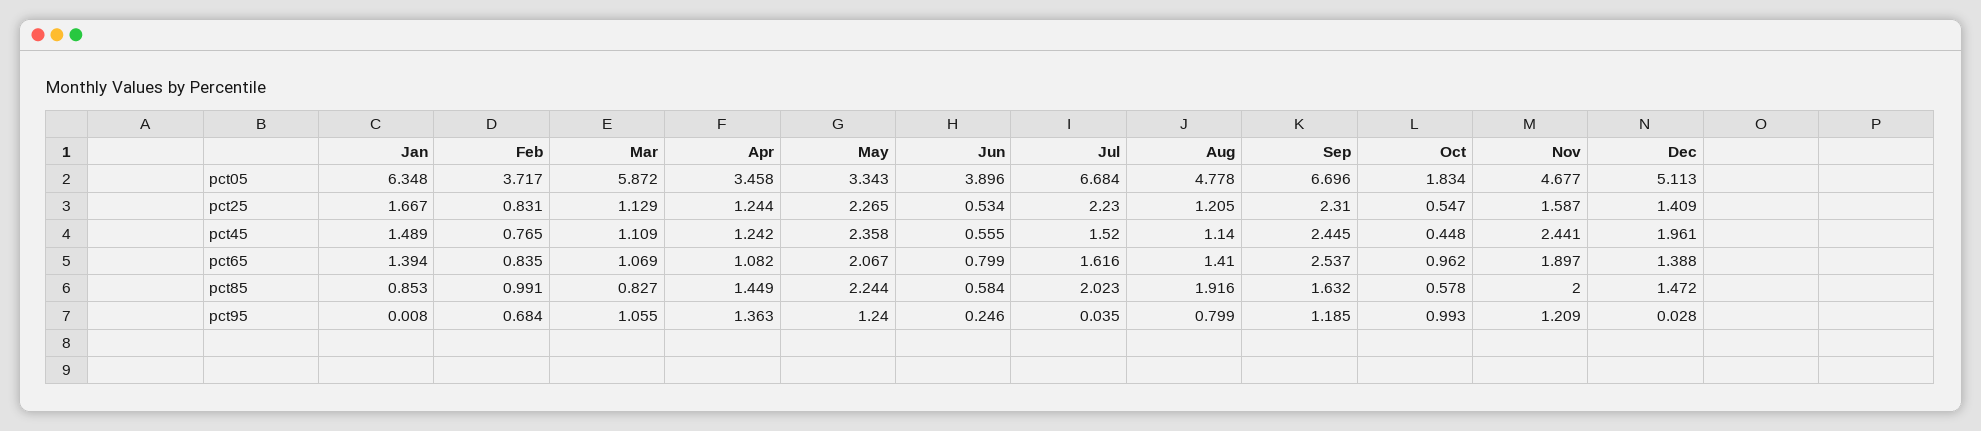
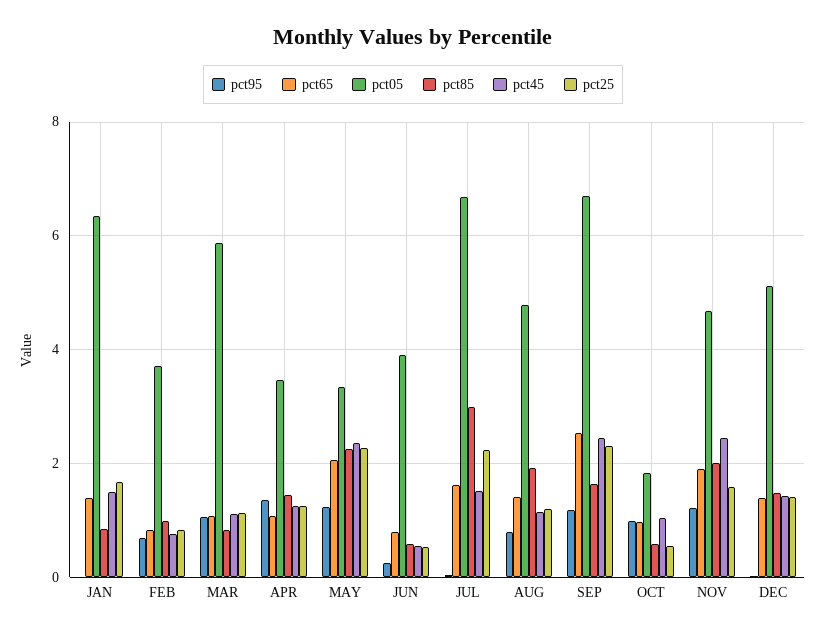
  {
    "pct05": {
      "Jan": 6.348,
      "Feb": 3.717,
      "Mar": 5.872,
      "Apr": 3.458,
      "May": 3.343,
      "Jun": 3.896,
      "Jul": 6.684,
      "Aug": 4.778,
      "Sep": 6.696,
      "Oct": 1.834,
      "Nov": 4.677,
      "Dec": 5.113
    },
    "pct25": {
      "Jan": 1.667,
      "Feb": 0.831,
      "Mar": 1.129,
      "Apr": 1.244,
      "May": 2.265,
      "Jun": 0.534,
      "Jul": 2.23,
      "Aug": 1.205,
      "Sep": 2.31,
      "Oct": 0.547,
      "Nov": 1.587,
      "Dec": 1.409
    },
    "pct45": {
      "Jan": 1.489,
      "Feb": 0.765,
      "Mar": 1.109,
      "Apr": 1.242,
      "May": 2.358,
      "Jun": 0.555,
      "Jul": 1.52,
      "Aug": 1.14,
      "Sep": 2.445,
-     "Oct": 0.448,
+     "Oct": 1,
      "Nov": 2.441,
-     "Dec": 1.961
+     "Dec": 1.4
    },
    "pct65": {
      "Jan": 1.394,
      "Feb": 0.835,
      "Mar": 1.069,
      "Apr": 1.082,
      "May": 2.067,
      "Jun": 0.799,
      "Jul": 1.616,
      "Aug": 1.41,
      "Sep": 2.537,
      "Oct": 0.962,
      "Nov": 1.897,
      "Dec": 1.388
    },
    "pct85": {
      "Jan": 0.853,
      "Feb": 0.991,
      "Mar": 0.827,
      "Apr": 1.449,
      "May": 2.244,
      "Jun": 0.584,
-     "Jul": 2.023,
+     "Jul": 3,
      "Aug": 1.916,
      "Sep": 1.632,
      "Oct": 0.578,
      "Nov": 2,
      "Dec": 1.472
    },
    "pct95": {
      "Jan": 0.008,
      "Feb": 0.684,
      "Mar": 1.055,
      "Apr": 1.363,
      "May": 1.24,
      "Jun": 0.246,
      "Jul": 0.035,
      "Aug": 0.799,
      "Sep": 1.185,
      "Oct": 0.993,
      "Nov": 1.209,
      "Dec": 0.028
    }
  }

